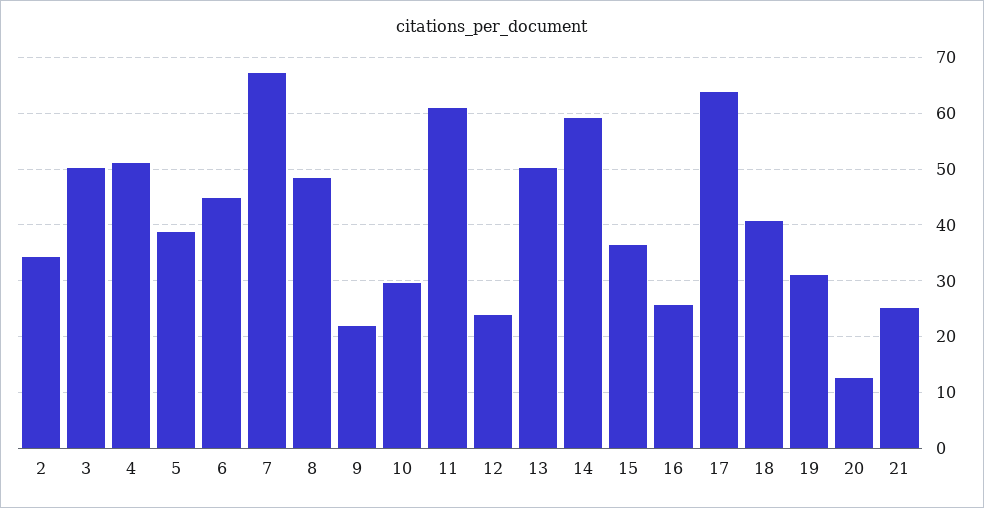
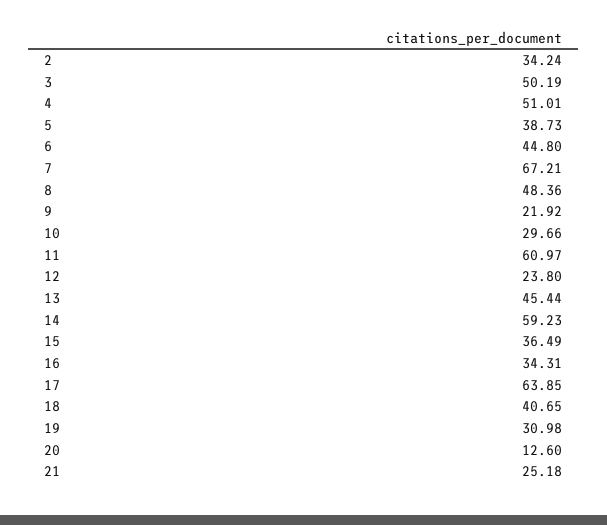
  {
    "2": 34.24,
    "3": 50.19,
    "4": 51.01,
    "5": 38.73,
    "6": 44.8,
    "7": 67.21,
    "8": 48.36,
    "9": 21.92,
    "10": 29.66,
    "11": 60.97,
    "12": 23.8,
-   "13": 50,
+   "13": 45.44,
    "14": 59.23,
    "15": 36.49,
-   "16": 26,
+   "16": 34.31,
    "17": 63.85,
    "18": 40.65,
    "19": 30.98,
    "20": 12.6,
    "21": 25.18
  }

